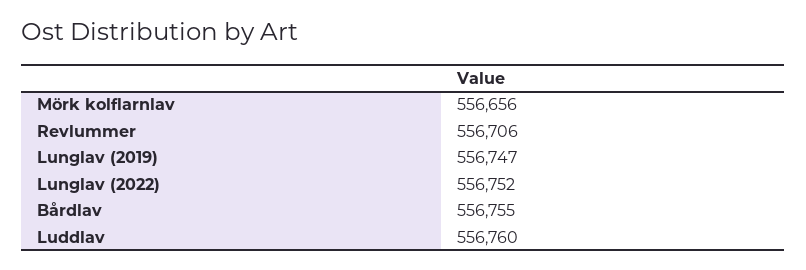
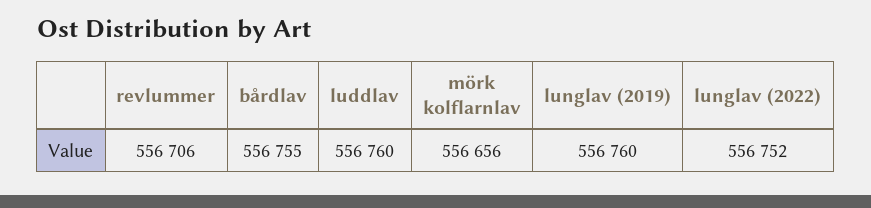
  {
    "Mörk kolflarnlav": 556656,
    "Revlummer": 556706,
-   "Lunglav (2019)": 556747,
+   "Lunglav (2019)": 556760,
    "Lunglav (2022)": 556752,
    "Bårdlav": 556755,
    "Luddlav": 556760
  }

